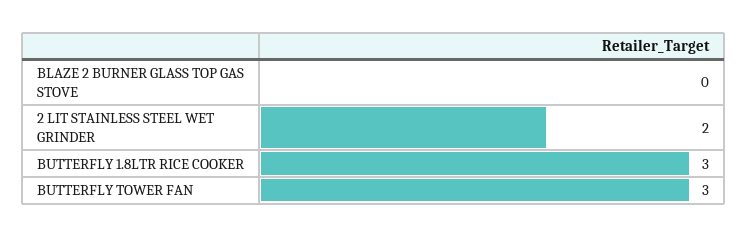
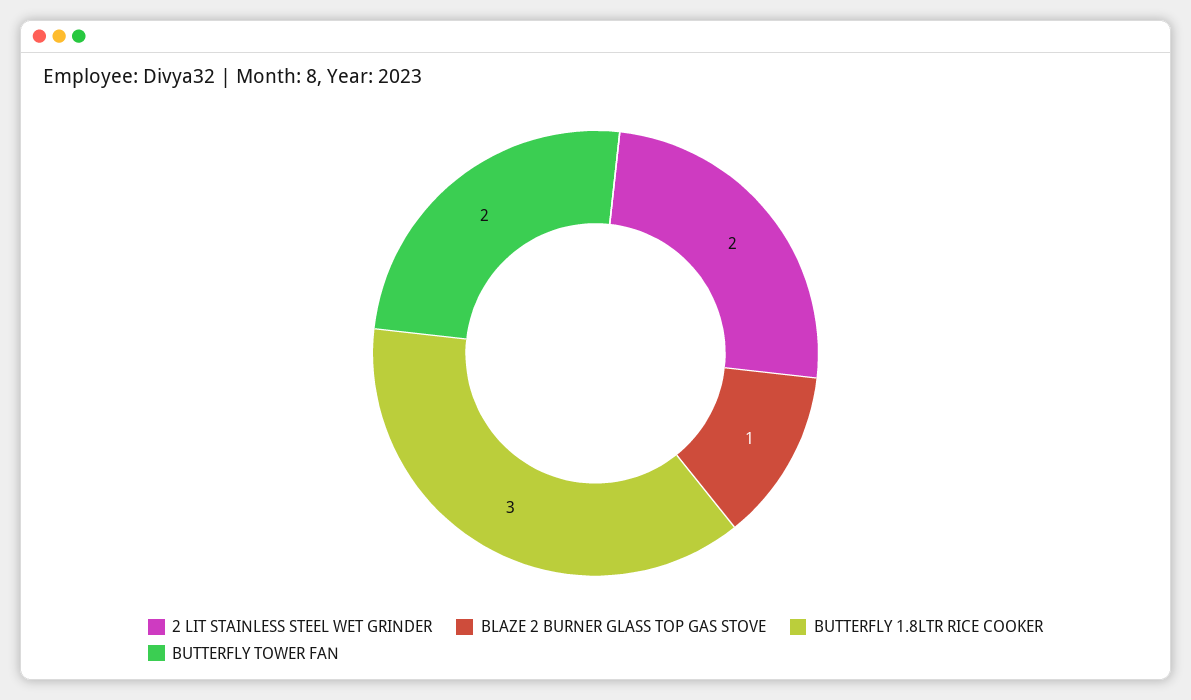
  {
-   "BLAZE 2 BURNER GLASS TOP GAS STOVE": 0,
+   "BLAZE 2 BURNER GLASS TOP GAS STOVE": 1,
    "2 LIT STAINLESS STEEL WET GRINDER": 2,
    "BUTTERFLY 1.8LTR RICE COOKER": 3,
-   "BUTTERFLY TOWER FAN": 3
+   "BUTTERFLY TOWER FAN": 2
  }

